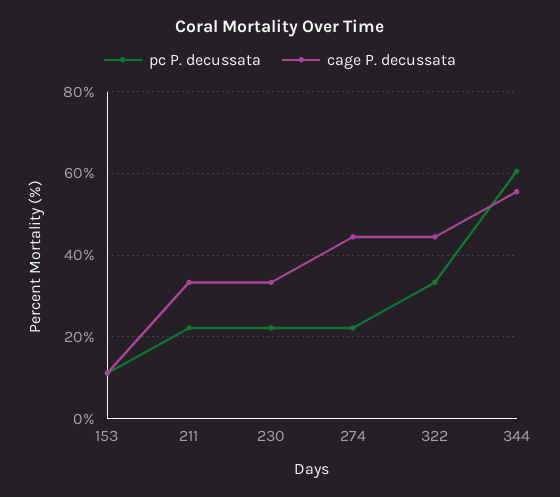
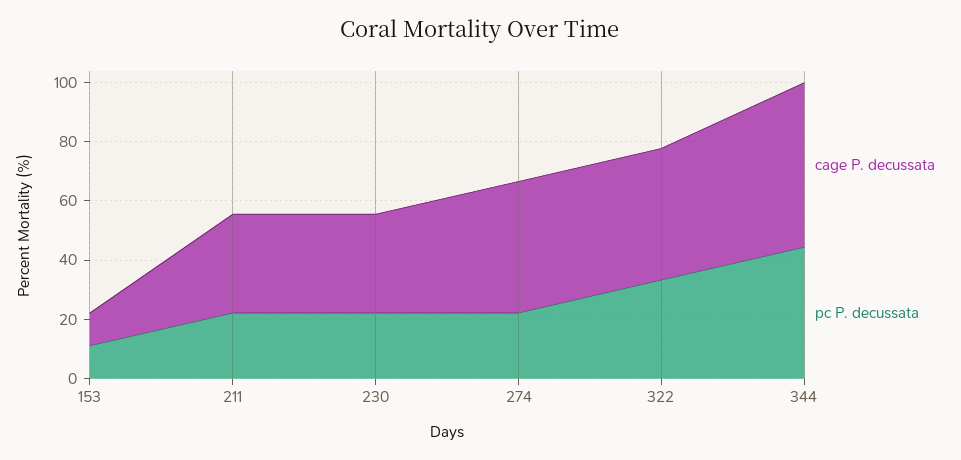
  {
    "pc P. decussata": {
      "153": 12,
      "211": 22,
      "230": 22,
      "274": 22,
      "322": 34,
-     "344": 60
+     "344": 45
    },
    "cage P. decussata": {
      "153": 12,
      "211": 34,
      "230": 34,
      "274": 44,
      "322": 44,
      "344": 56
    }
  }

